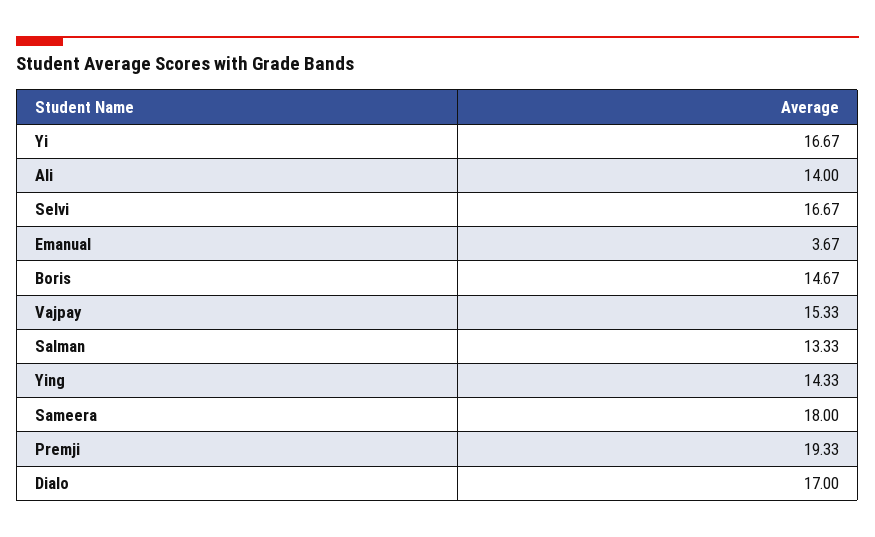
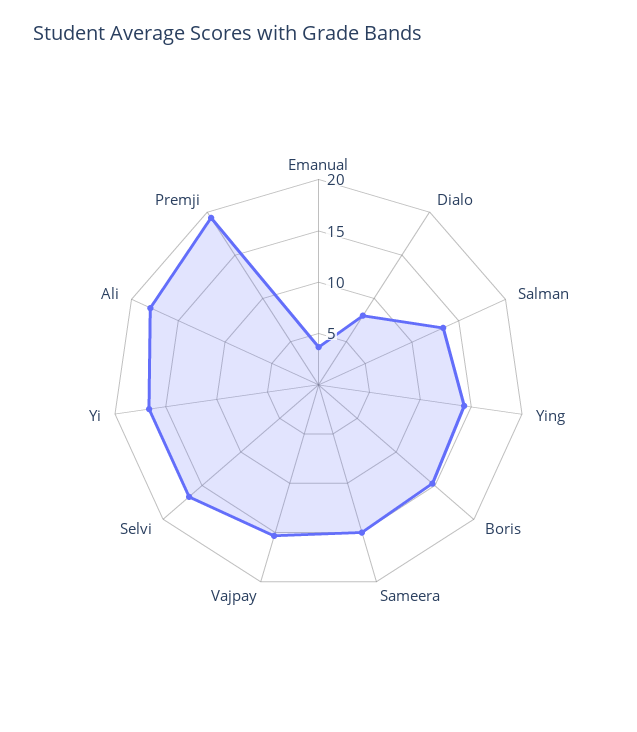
  {
    "Yi": 16.67,
-   "Ali": 14,
+   "Ali": 18,
    "Selvi": 16.67,
    "Emanual": 3.67,
    "Boris": 14.67,
    "Vajpay": 15.33,
    "Salman": 13.33,
    "Ying": 14.33,
-   "Sameera": 18,
+   "Sameera": 15,
    "Premji": 19.33,
-   "Dialo": 17
+   "Dialo": 8
  }

